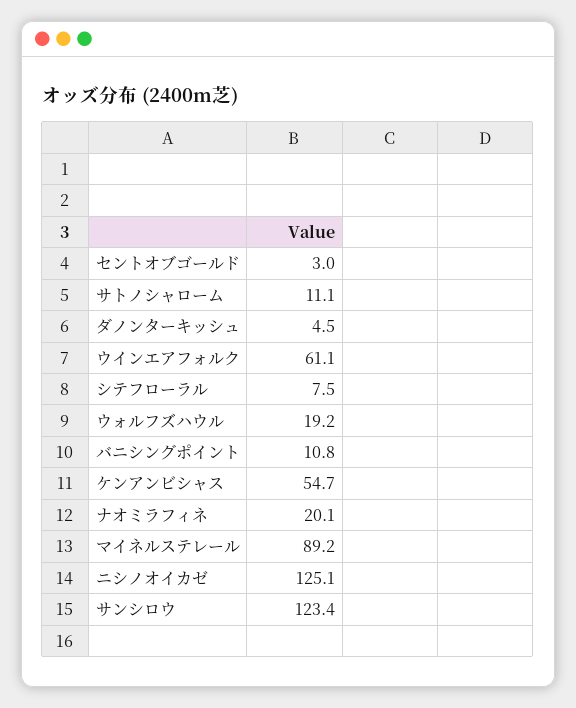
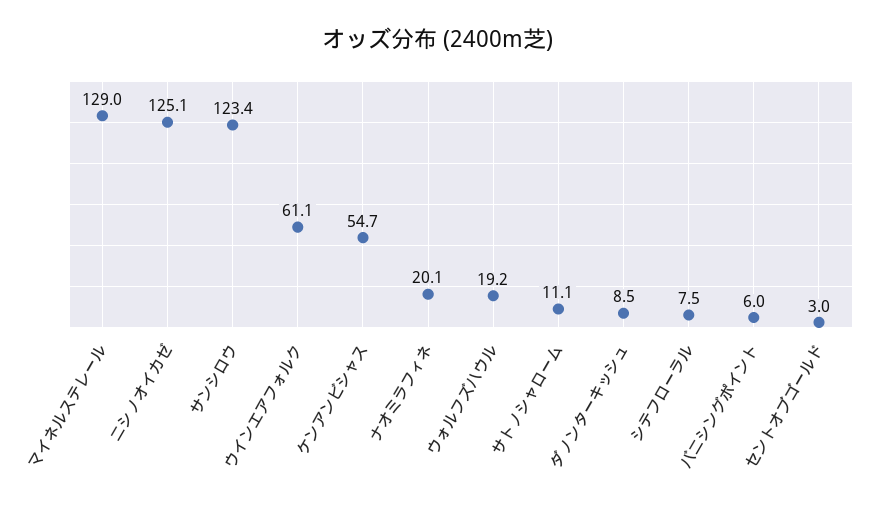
  {
    "セントオブゴールド": 3,
    "サトノシャローム": 11.1,
-   "ダノンターキッシュ": 4.5,
+   "ダノンターキッシュ": 8.5,
    "ウインエアフォルク": 61.1,
    "シテフローラル": 7.5,
    "ウォルフズハウル": 19.2,
-   "バニシングポイント": 10.8,
+   "バニシングポイント": 6,
    "ケンアンビシャス": 54.7,
    "ナオミラフィネ": 20.1,
-   "マイネルステレール": 89.2,
+   "マイネルステレール": 129,
    "ニシノオイカゼ": 125.1,
    "サンシロウ": 123.4
  }

